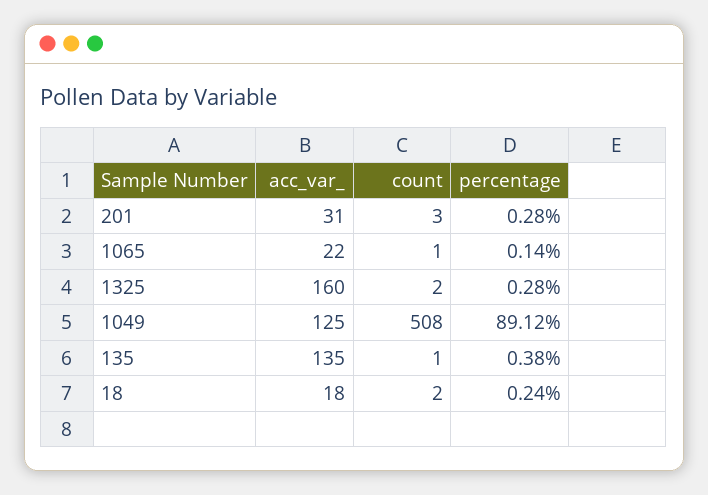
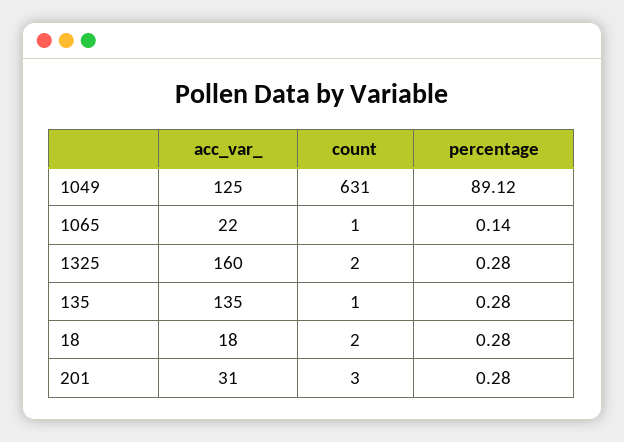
  {
    "acc_var_": {
      "201": 31,
      "1065": 22,
      "1325": 160,
      "1049": 125,
      "135": 135,
      "18": 18
    },
    "count": {
      "201": 3,
      "1065": 1,
      "1325": 2,
-     "1049": 508,
+     "1049": 631,
      "135": 1,
      "18": 2
    },
    "percentage": {
      "201": 0.28,
      "1065": 0.14,
      "1325": 0.28,
      "1049": 89.12,
-     "135": 0.38,
+     "135": 0.28,
-     "18": 0.24
+     "18": 0.28
    }
  }

